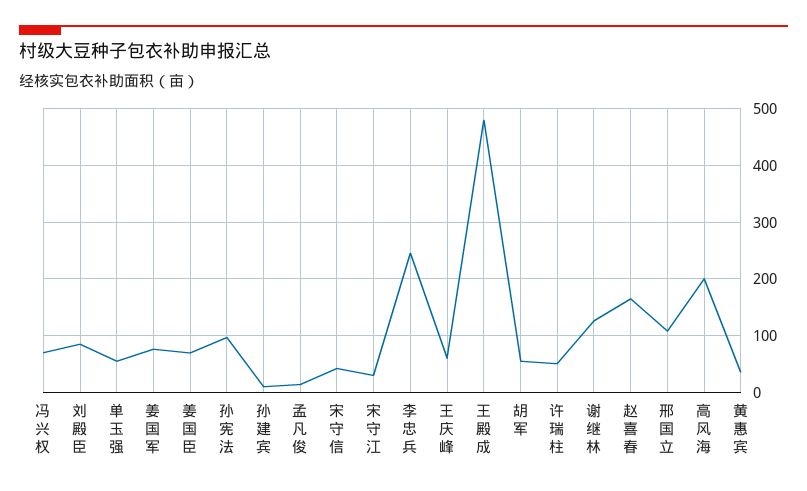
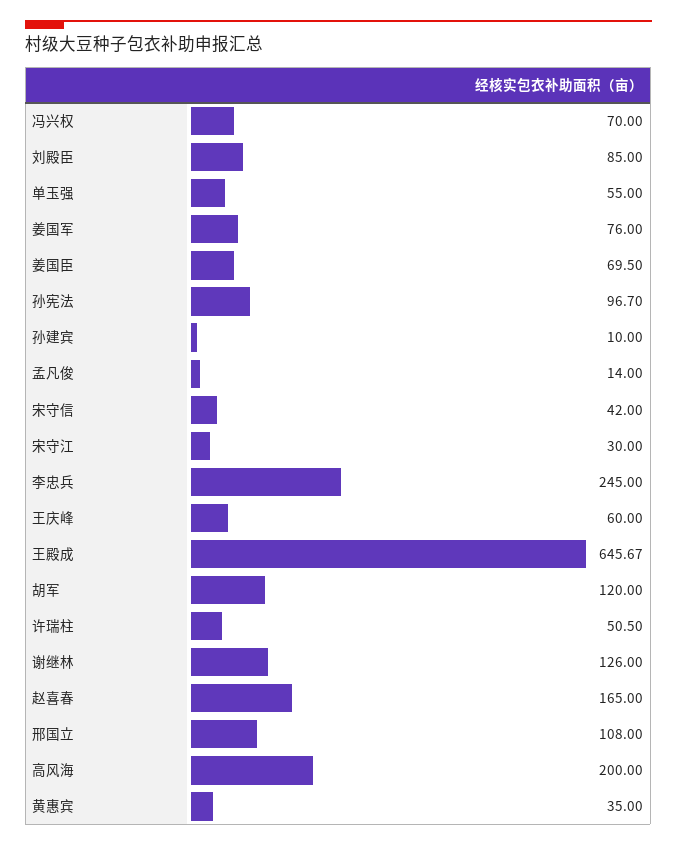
  {
    "冯兴权": 70,
    "刘殿臣": 85,
    "单玉强": 55,
    "姜国军": 76,
    "姜国臣": 69.5,
    "孙宪法": 96.7,
    "孙建宾": 10,
    "孟凡俊": 14,
    "宋守信": 42,
    "宋守江": 30,
    "李忠兵": 245,
    "王庆峰": 60,
-   "王殿成": 480,
+   "王殿成": 645.67,
-   "胡军": 60,
+   "胡军": 120,
    "许瑞柱": 50.5,
    "谢继林": 126,
    "赵喜春": 165,
    "邢国立": 108,
    "高风海": 200,
    "黄惠宾": 35
  }

